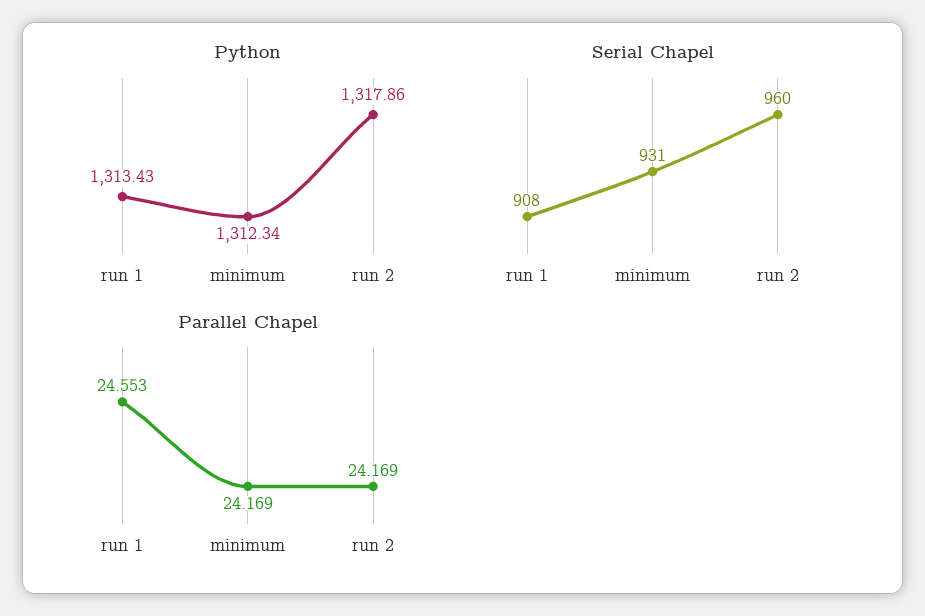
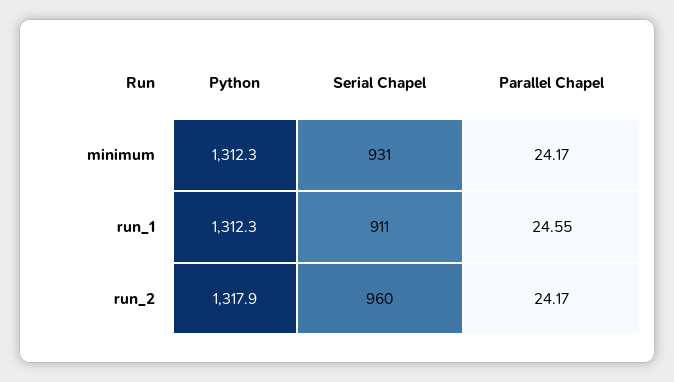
  {
    "Python": {
-     "run 1": 1313.43,
+     "run 1": 1312.3,
      "minimum": 1312.34,
      "run 2": 1317.86
    },
    "Serial Chapel": {
-     "run 1": 908,
+     "run 1": 911,
      "minimum": 931,
      "run 2": 960
    },
    "Parallel Chapel": {
      "run 1": 24.553,
      "minimum": 24.169,
      "run 2": 24.169
    }
  }

